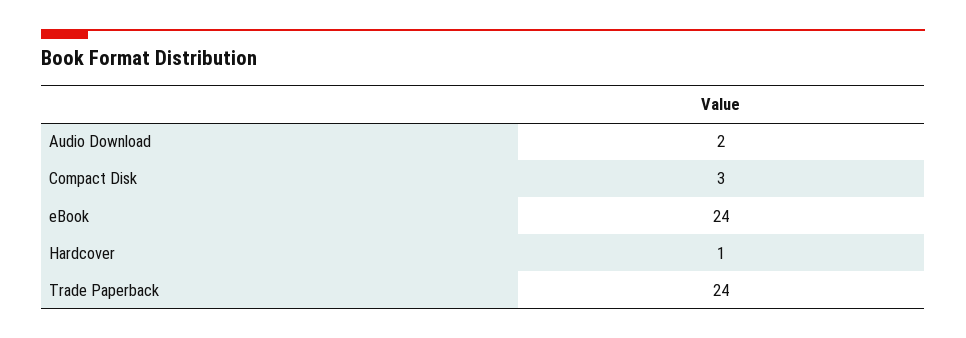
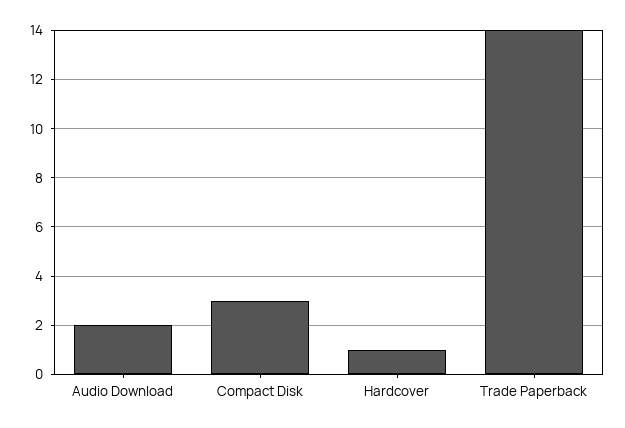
  {
    "Audio Download": 2,
    "Compact Disk": 3,
-   "eBook": 24,
    "Hardcover": 1,
-   "Trade Paperback": 24
+   "Trade Paperback": 14
  }

